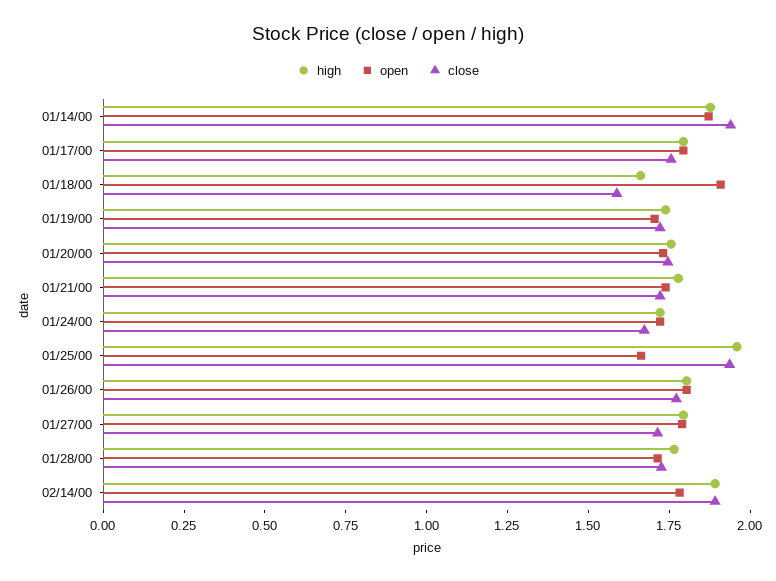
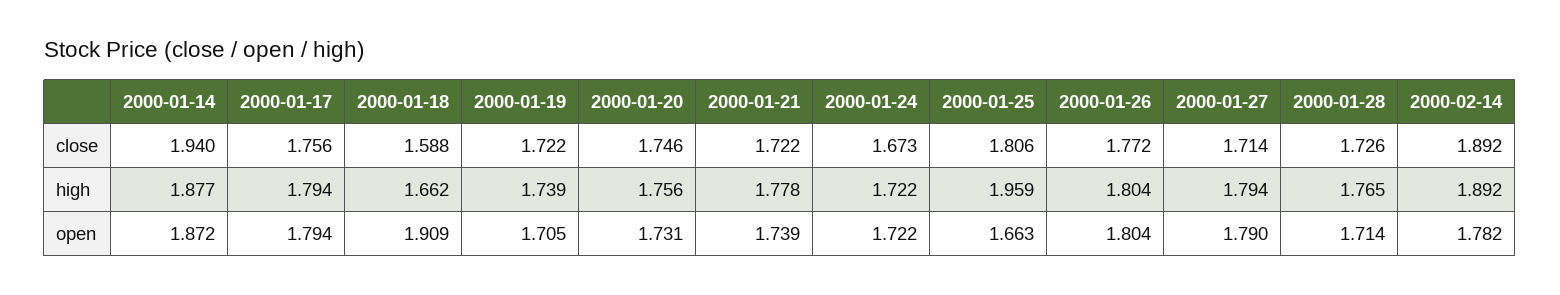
  {
    "high": {
      "01/14/00": 1.877,
      "01/17/00": 1.794,
      "01/18/00": 1.662,
      "01/19/00": 1.739,
      "01/20/00": 1.756,
      "01/21/00": 1.778,
      "01/24/00": 1.722,
      "01/25/00": 1.959,
      "01/26/00": 1.804,
      "01/27/00": 1.794,
      "01/28/00": 1.765,
      "02/14/00": 1.892
    },
    "open": {
      "01/14/00": 1.872,
      "01/17/00": 1.794,
      "01/18/00": 1.909,
      "01/19/00": 1.705,
      "01/20/00": 1.731,
      "01/21/00": 1.739,
      "01/24/00": 1.722,
      "01/25/00": 1.663,
      "01/26/00": 1.804,
      "01/27/00": 1.79,
      "01/28/00": 1.714,
      "02/14/00": 1.782
    },
    "close": {
      "01/14/00": 1.94,
      "01/17/00": 1.756,
      "01/18/00": 1.588,
      "01/19/00": 1.722,
      "01/20/00": 1.746,
      "01/21/00": 1.722,
      "01/24/00": 1.673,
-     "01/25/00": 1.95,
+     "01/25/00": 1.806,
      "01/26/00": 1.772,
      "01/27/00": 1.714,
      "01/28/00": 1.726,
      "02/14/00": 1.892
    }
  }

